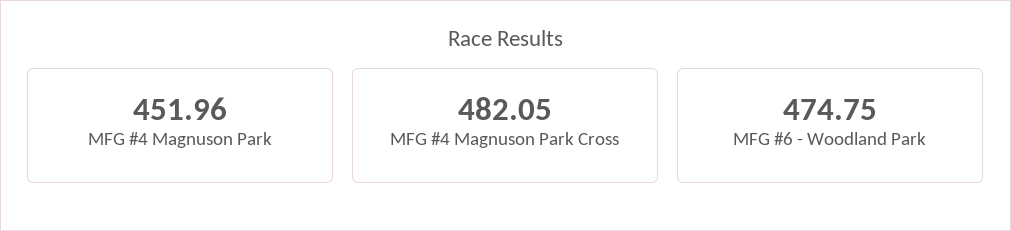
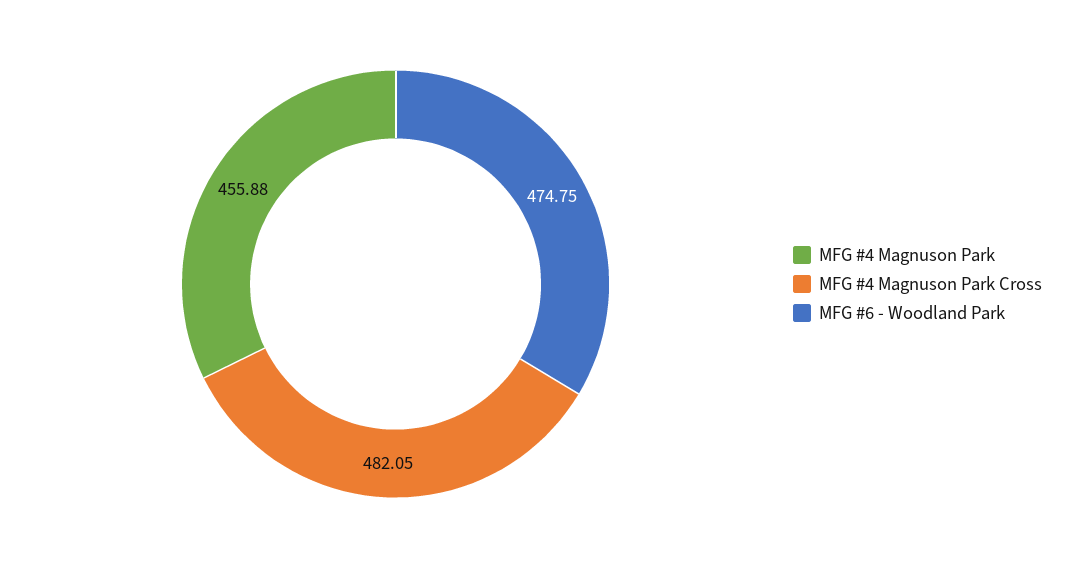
  {
-   "MFG #4 Magnuson Park": 451.96,
+   "MFG #4 Magnuson Park": 455.88,
    "MFG #4 Magnuson Park Cross": 482.05,
    "MFG #6 - Woodland Park": 474.75
  }

